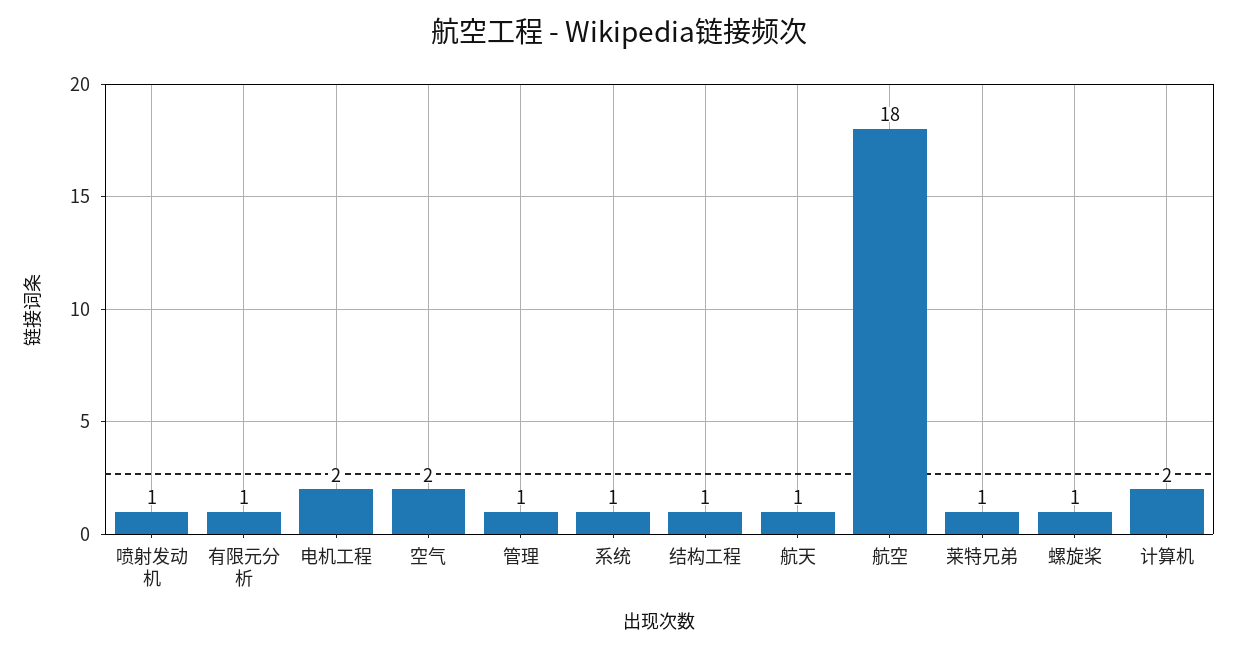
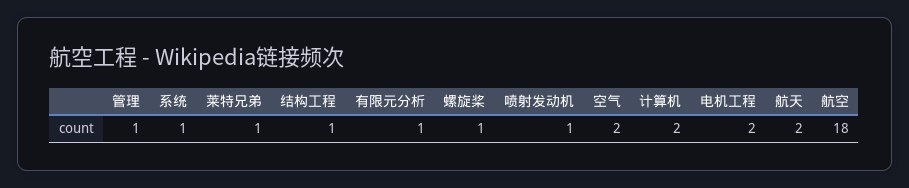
  {
    "喷射发动机": 1,
    "有限元分析": 1,
    "电机工程": 2,
    "空气": 2,
    "管理": 1,
    "系统": 1,
    "结构工程": 1,
-   "航天": 1,
+   "航天": 2,
    "航空": 18,
    "莱特兄弟": 1,
    "螺旋桨": 1,
    "计算机": 2
  }

